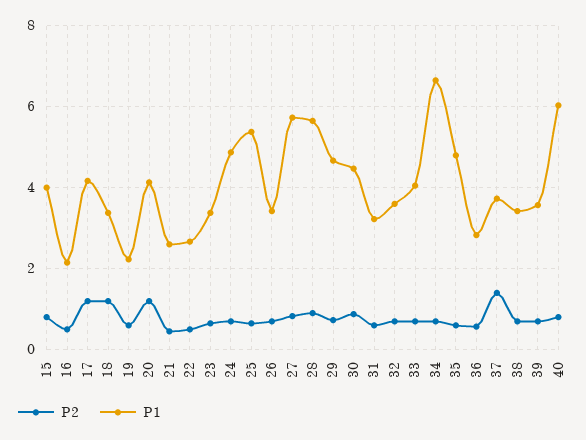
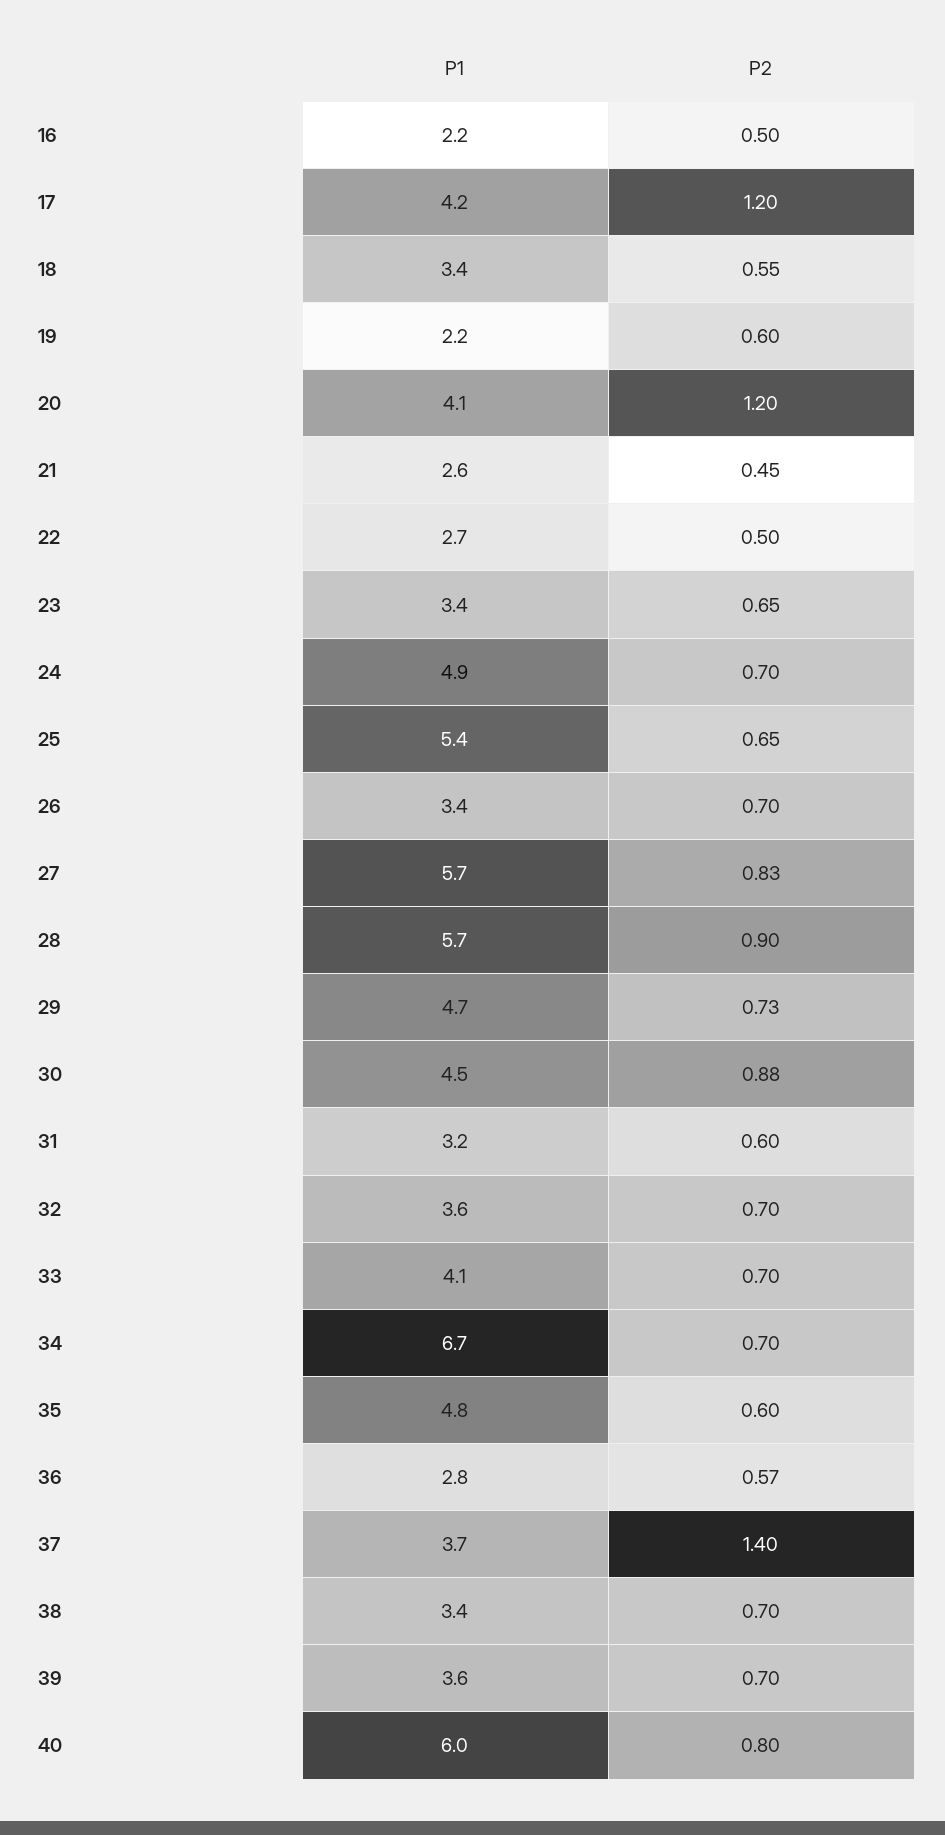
  {
    "P2": {
-     "15": 0.8,
      "16": 0.5,
      "17": 1.2,
-     "18": 1.2,
+     "18": 0.55,
      "19": 0.6,
      "20": 1.2,
      "21": 0.45,
      "22": 0.5,
      "23": 0.65,
      "24": 0.7,
      "25": 0.65,
      "26": 0.7,
      "27": 0.83,
      "28": 0.9,
      "29": 0.73,
      "30": 0.88,
      "31": 0.6,
      "32": 0.7,
      "33": 0.7,
      "34": 0.7,
      "35": 0.6,
      "36": 0.57,
      "37": 1.4,
      "38": 0.7,
      "39": 0.7,
      "40": 0.8
    },
    "P1": {
-     "15": 4,
      "16": 2.2,
      "17": 4.2,
      "18": 3.4,
      "19": 2.2,
      "20": 4.1,
      "21": 2.6,
      "22": 2.7,
      "23": 3.4,
      "24": 4.9,
      "25": 5.4,
      "26": 3.4,
      "27": 5.7,
      "28": 5.7,
      "29": 4.7,
      "30": 4.5,
      "31": 3.2,
      "32": 3.6,
      "33": 4.1,
      "34": 6.7,
      "35": 4.8,
      "36": 2.8,
      "37": 3.7,
      "38": 3.4,
      "39": 3.6,
      "40": 6
    }
  }

